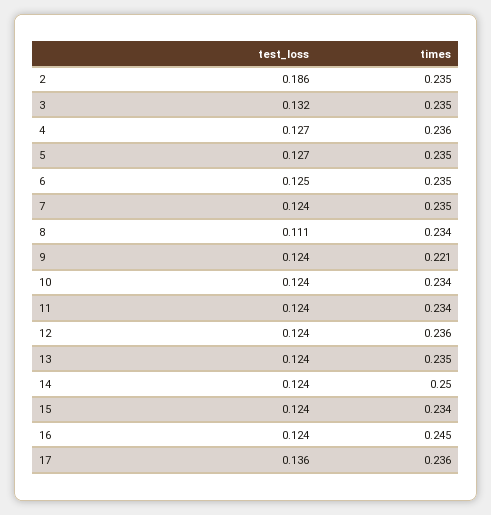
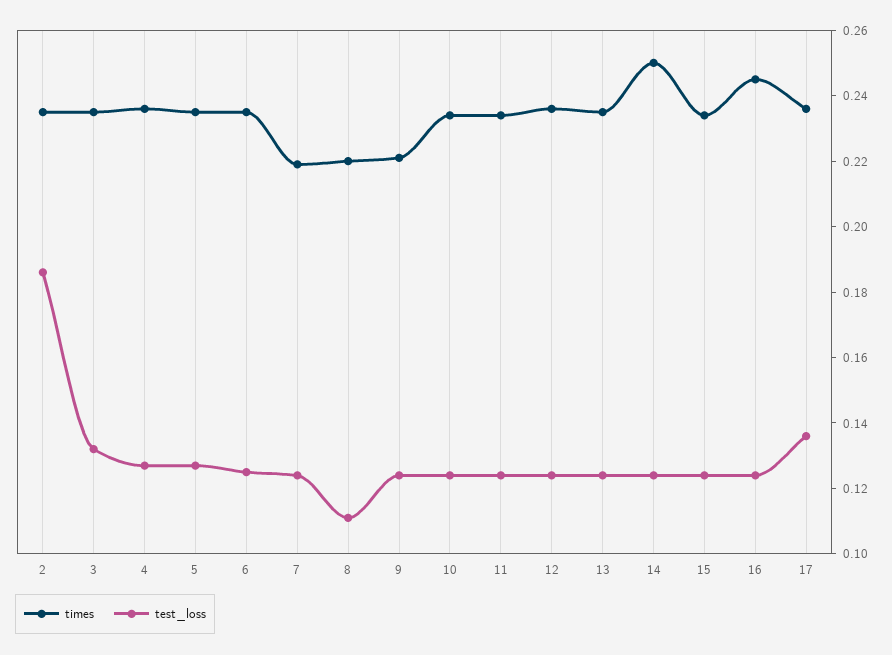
  {
    "test_loss": {
      "2": 0.186,
      "3": 0.132,
      "4": 0.127,
      "5": 0.127,
      "6": 0.125,
      "7": 0.124,
      "8": 0.111,
      "9": 0.124,
      "10": 0.124,
      "11": 0.124,
      "12": 0.124,
      "13": 0.124,
      "14": 0.124,
      "15": 0.124,
      "16": 0.124,
      "17": 0.136
    },
    "times": {
      "2": 0.235,
      "3": 0.235,
      "4": 0.236,
      "5": 0.235,
      "6": 0.235,
-     "7": 0.235,
+     "7": 0.22,
-     "8": 0.234,
+     "8": 0.22,
      "9": 0.221,
      "10": 0.234,
      "11": 0.234,
      "12": 0.236,
      "13": 0.235,
      "14": 0.25,
      "15": 0.234,
      "16": 0.245,
      "17": 0.236
    }
  }

